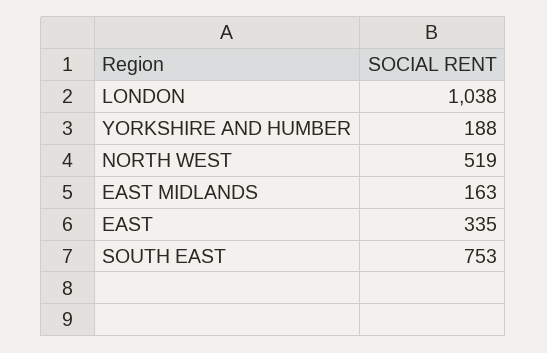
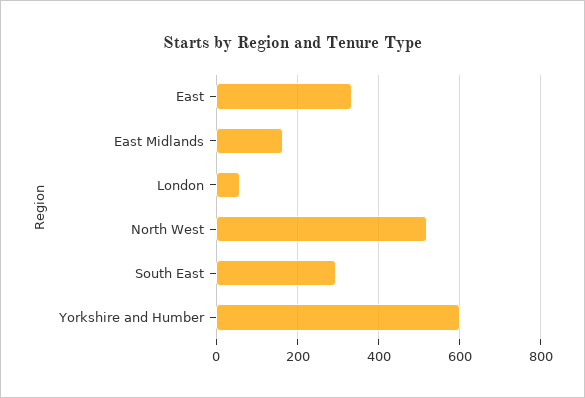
  {
-   "LONDON": 1038,
+   "LONDON": 60,
-   "YORKSHIRE AND HUMBER": 188,
+   "YORKSHIRE AND HUMBER": 600,
    "NORTH WEST": 519,
    "EAST MIDLANDS": 163,
    "EAST": 335,
-   "SOUTH EAST": 753
+   "SOUTH EAST": 300
  }

